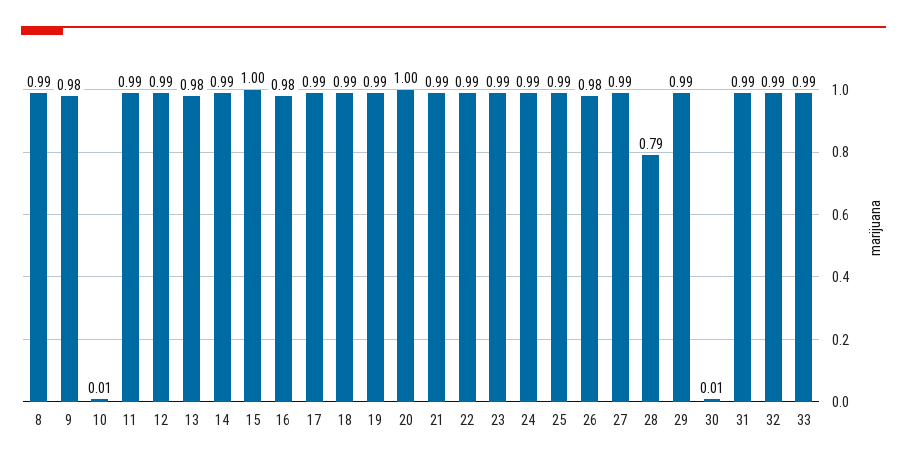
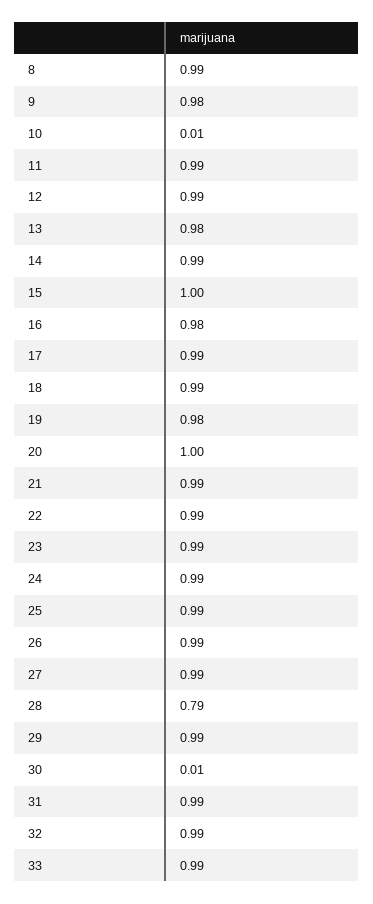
  {
    "8": 0.99,
    "9": 0.98,
    "10": 0.01,
    "11": 0.99,
    "12": 0.99,
    "13": 0.98,
    "14": 0.99,
    "15": 1,
    "16": 0.98,
    "17": 0.99,
    "18": 0.99,
-   "19": 0.99,
+   "19": 0.98,
    "20": 1,
    "21": 0.99,
    "22": 0.99,
    "23": 0.99,
    "24": 0.99,
    "25": 0.99,
-   "26": 0.98,
+   "26": 0.99,
    "27": 0.99,
    "28": 0.79,
    "29": 0.99,
    "30": 0.01,
    "31": 0.99,
    "32": 0.99,
    "33": 0.99
  }

